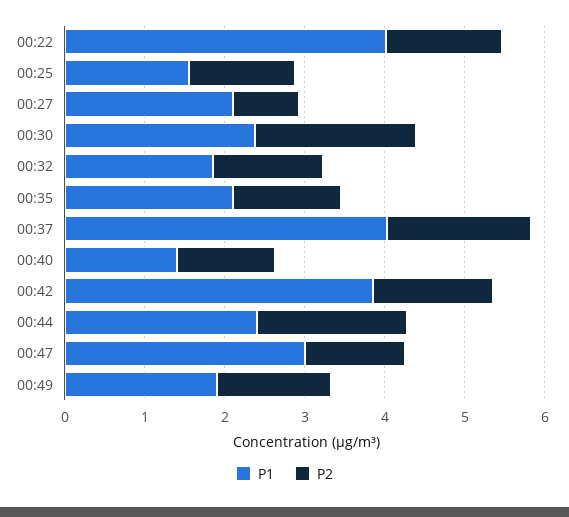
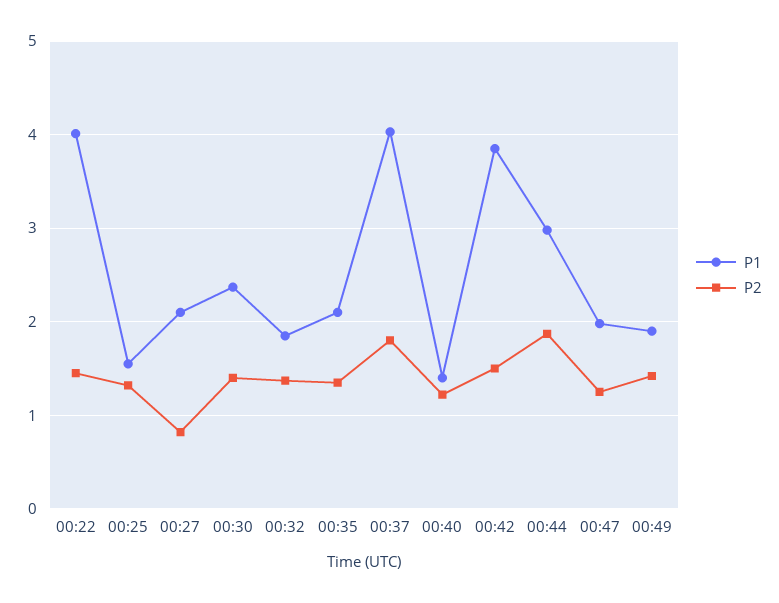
  {
    "P1": {
      "00:22": 4,
      "00:25": 1.6,
      "00:27": 2.1,
      "00:30": 2.4,
      "00:32": 1.9,
      "00:35": 2.1,
      "00:37": 4,
      "00:40": 1.4,
      "00:42": 3.9,
-     "00:44": 2.4,
+     "00:44": 3,
-     "00:47": 3,
+     "00:47": 2,
      "00:49": 1.9
    },
    "P2": {
      "00:22": 1.5,
      "00:25": 1.3,
      "00:27": 0.8,
-     "00:30": 2,
+     "00:30": 1.4,
      "00:32": 1.4,
      "00:35": 1.4,
      "00:37": 1.8,
      "00:40": 1.2,
      "00:42": 1.5,
      "00:44": 1.9,
      "00:47": 1.3,
      "00:49": 1.4
    }
  }

